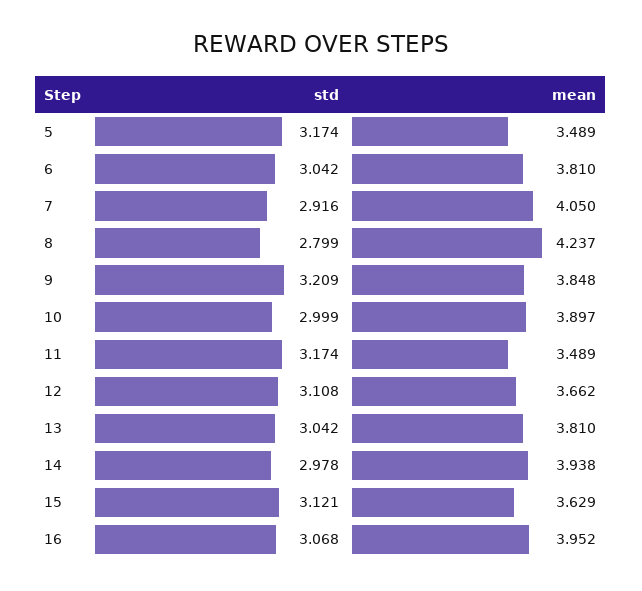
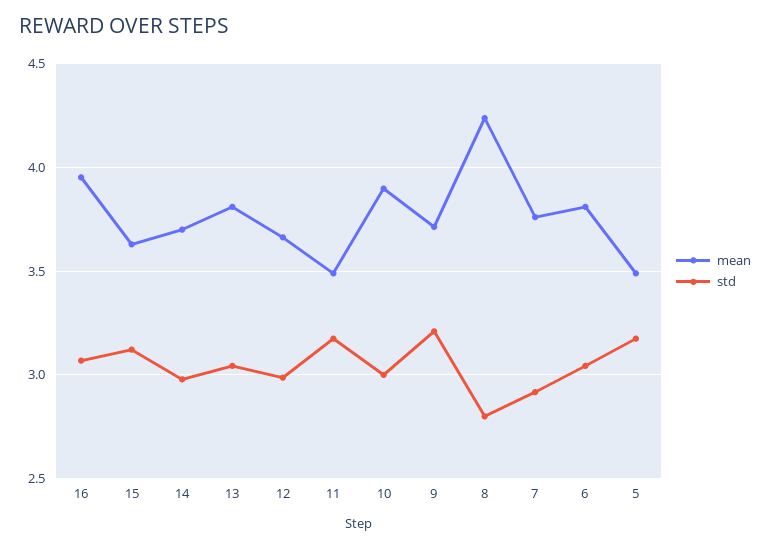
  {
    "std": {
      "5": 3.174,
      "6": 3.042,
      "7": 2.916,
      "8": 2.799,
      "9": 3.209,
      "10": 2.999,
      "11": 3.174,
-     "12": 3.108,
+     "12": 3,
      "13": 3.042,
      "14": 2.978,
      "15": 3.121,
      "16": 3.068
    },
    "mean": {
      "5": 3.489,
      "6": 3.81,
-     "7": 4.05,
+     "7": 3.75,
      "8": 4.237,
-     "9": 3.848,
+     "9": 3.7,
      "10": 3.897,
      "11": 3.489,
      "12": 3.662,
      "13": 3.81,
-     "14": 3.938,
+     "14": 3.7,
      "15": 3.629,
      "16": 3.952
    }
  }

